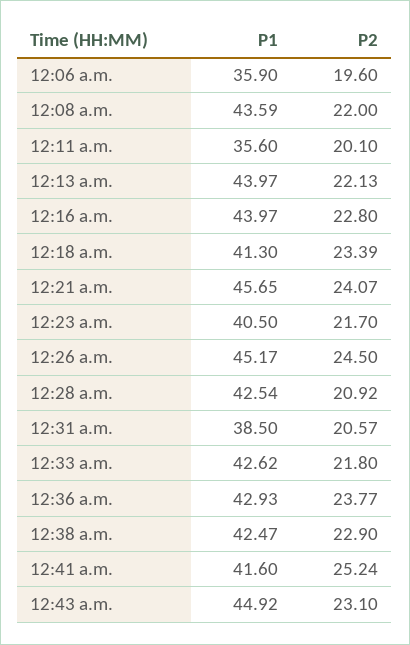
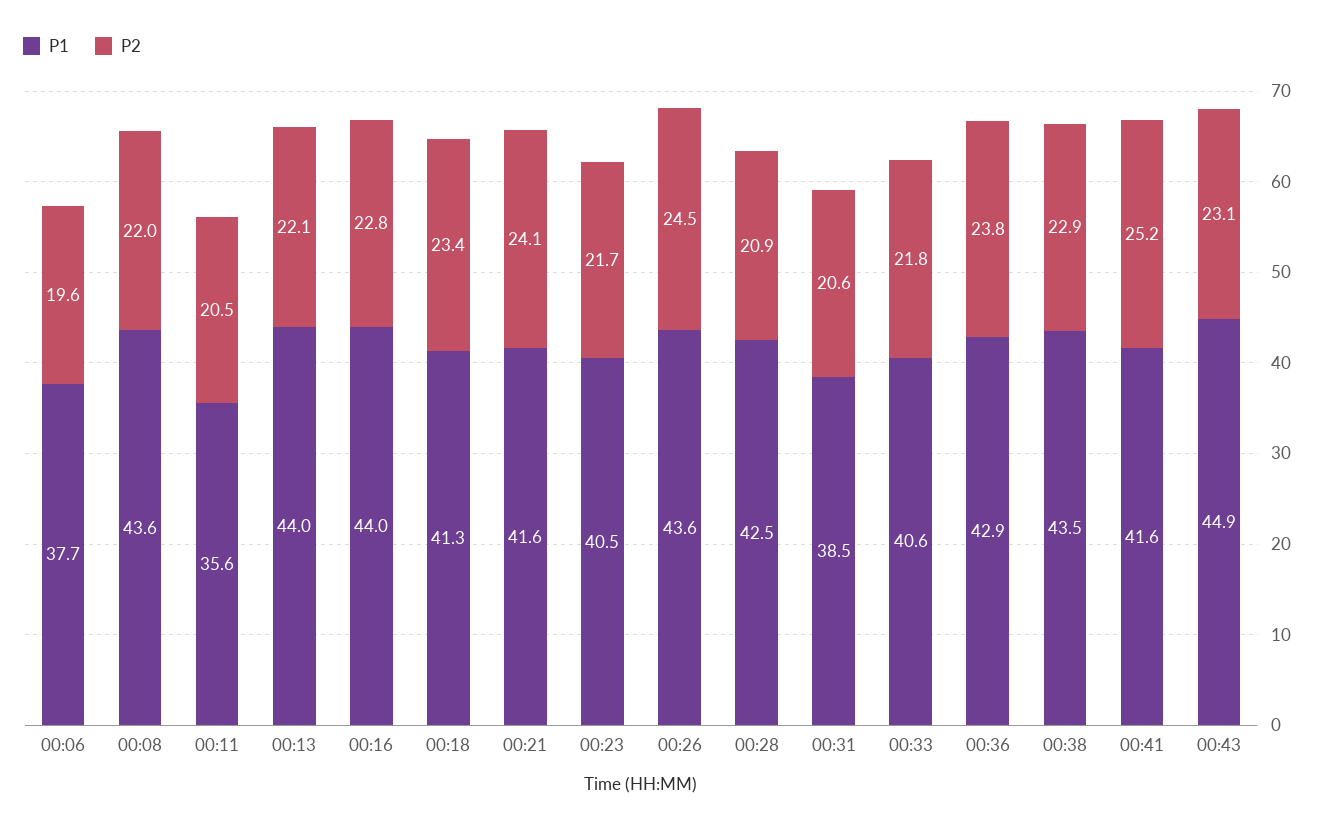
  {
    "P1": {
-     "12:06 a.m.": 35.9,
+     "12:06 a.m.": 37.7,
      "12:08 a.m.": 43.59,
      "12:11 a.m.": 35.6,
      "12:13 a.m.": 43.97,
      "12:16 a.m.": 43.97,
      "12:18 a.m.": 41.3,
-     "12:21 a.m.": 45.65,
+     "12:21 a.m.": 41.6,
      "12:23 a.m.": 40.5,
-     "12:26 a.m.": 45.17,
+     "12:26 a.m.": 43.6,
      "12:28 a.m.": 42.54,
      "12:31 a.m.": 38.5,
-     "12:33 a.m.": 42.62,
+     "12:33 a.m.": 40.6,
      "12:36 a.m.": 42.93,
-     "12:38 a.m.": 42.47,
+     "12:38 a.m.": 43.5,
      "12:41 a.m.": 41.6,
      "12:43 a.m.": 44.92
    },
    "P2": {
      "12:06 a.m.": 19.6,
      "12:08 a.m.": 22,
-     "12:11 a.m.": 20.1,
+     "12:11 a.m.": 20.5,
      "12:13 a.m.": 22.13,
      "12:16 a.m.": 22.8,
      "12:18 a.m.": 23.39,
      "12:21 a.m.": 24.07,
      "12:23 a.m.": 21.7,
      "12:26 a.m.": 24.5,
      "12:28 a.m.": 20.92,
      "12:31 a.m.": 20.57,
      "12:33 a.m.": 21.8,
      "12:36 a.m.": 23.77,
      "12:38 a.m.": 22.9,
      "12:41 a.m.": 25.24,
      "12:43 a.m.": 23.1
    }
  }

